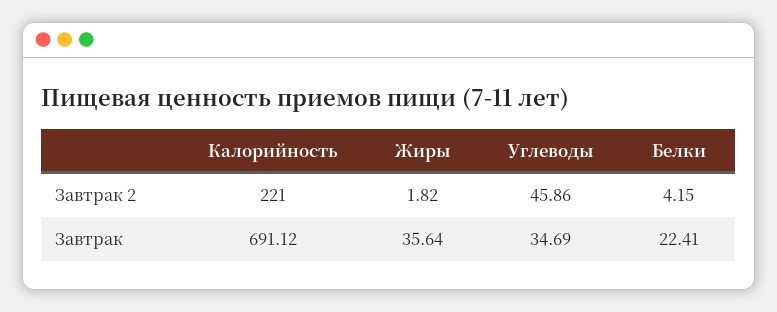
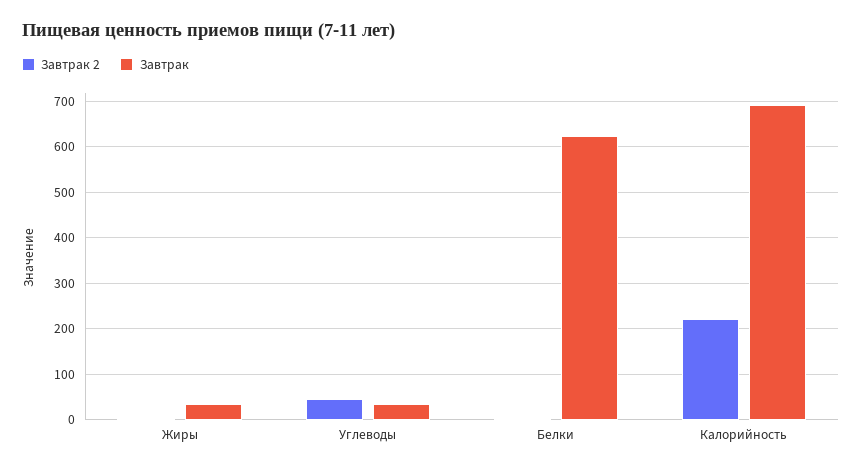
  {
    "Завтрак 2": {
      "Калорийность": 221,
      "Жиры": 1.82,
      "Углеводы": 45.86,
      "Белки": 4.15
    },
    "Завтрак": {
      "Калорийность": 691.12,
      "Жиры": 35.64,
      "Углеводы": 34.69,
-     "Белки": 22.41
+     "Белки": 620
    }
  }

